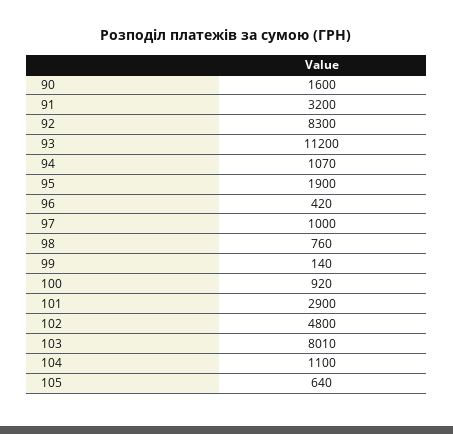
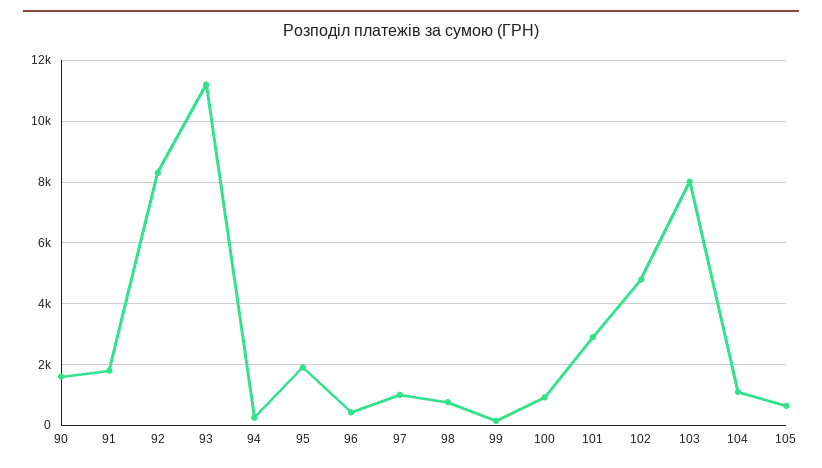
  {
    "90": 1600,
-   "91": 3200,
+   "91": 1800,
    "92": 8300,
    "93": 11200,
-   "94": 1070,
+   "94": 200,
    "95": 1900,
    "96": 420,
    "97": 1000,
    "98": 760,
    "99": 140,
    "100": 920,
    "101": 2900,
    "102": 4800,
    "103": 8010,
    "104": 1100,
    "105": 640
  }

